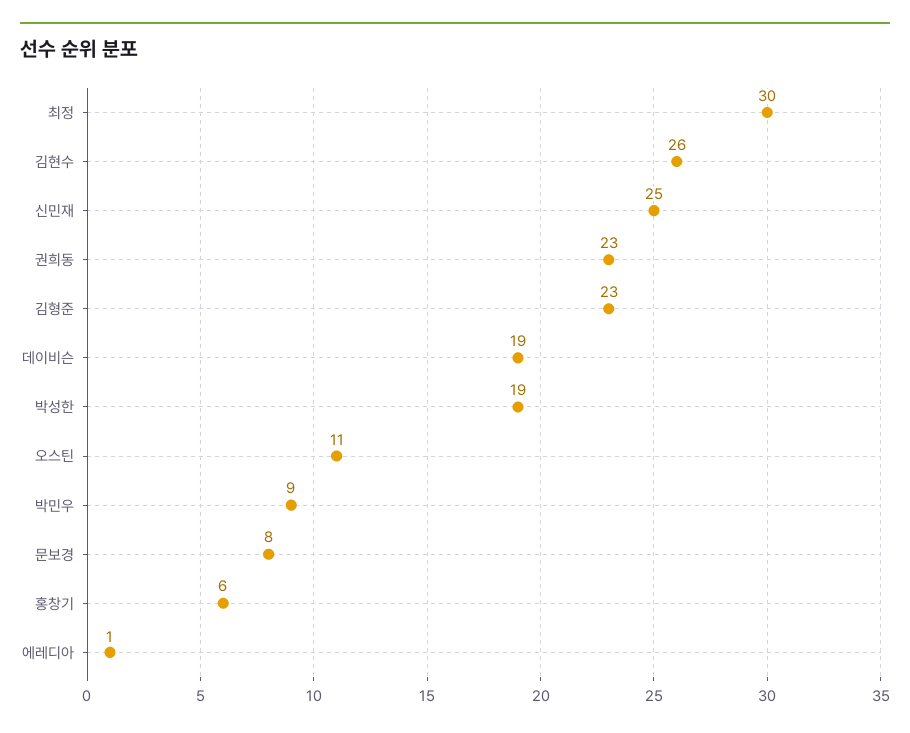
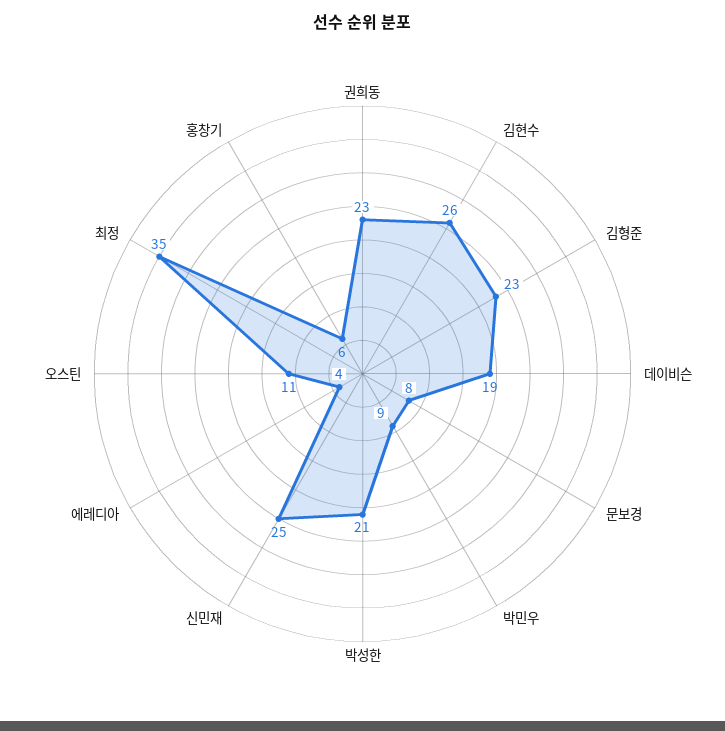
  {
-   "최정": 30,
+   "최정": 35,
    "김현수": 26,
    "신민재": 25,
    "권희동": 23,
    "김형준": 23,
    "데이비슨": 19,
-   "박성한": 19,
+   "박성한": 21,
    "오스틴": 11,
    "박민우": 9,
    "문보경": 8,
    "홍창기": 6,
-   "에레디아": 1
+   "에레디아": 4
  }

